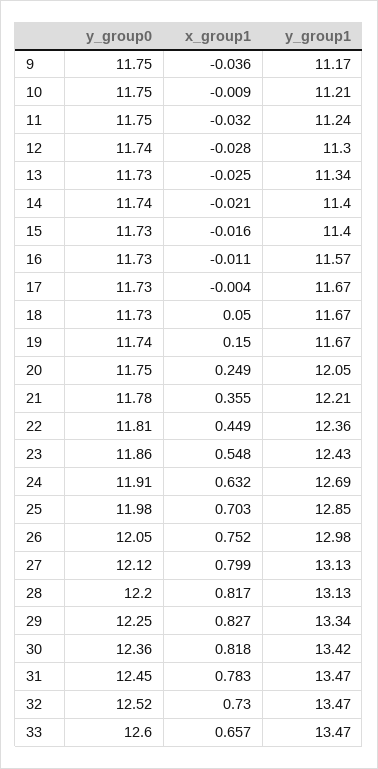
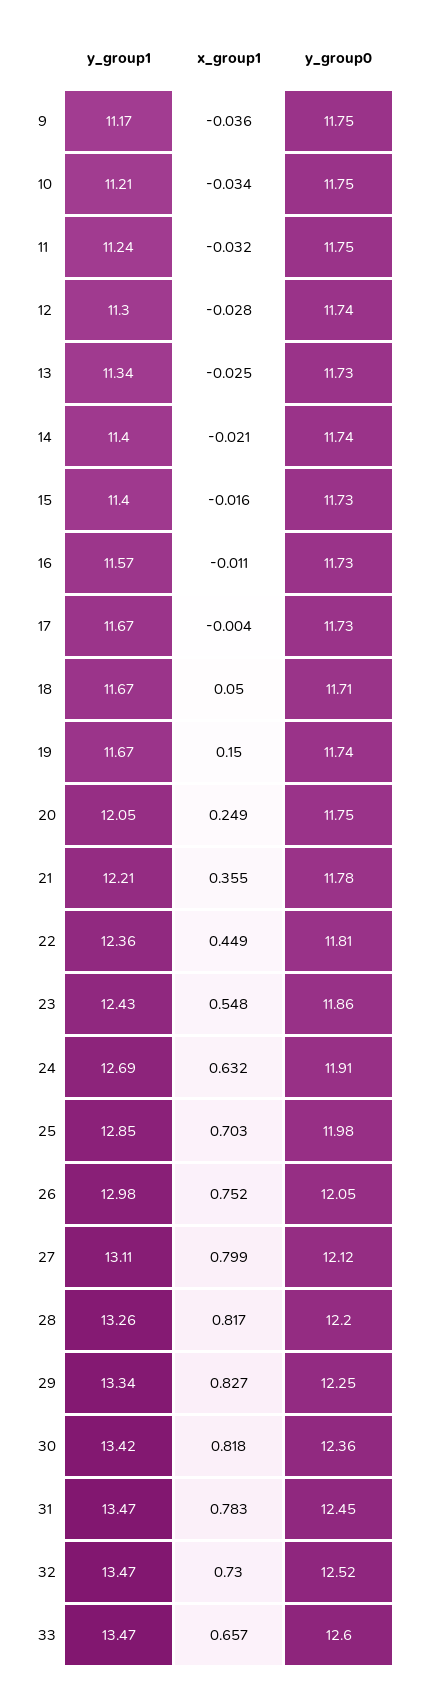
  {
    "y_group0": {
      "9": 11.75,
      "10": 11.75,
      "11": 11.75,
      "12": 11.74,
      "13": 11.73,
      "14": 11.74,
      "15": 11.73,
      "16": 11.73,
      "17": 11.73,
-     "18": 11.73,
+     "18": 11.71,
      "19": 11.74,
      "20": 11.75,
      "21": 11.78,
      "22": 11.81,
      "23": 11.86,
      "24": 11.91,
      "25": 11.98,
      "26": 12.05,
      "27": 12.12,
      "28": 12.2,
      "29": 12.25,
      "30": 12.36,
      "31": 12.45,
      "32": 12.52,
      "33": 12.6
    },
    "x_group1": {
      "9": -0.036,
-     "10": -0.009,
+     "10": -0.034,
      "11": -0.032,
      "12": -0.028,
      "13": -0.025,
      "14": -0.021,
      "15": -0.016,
      "16": -0.011,
      "17": -0.004,
      "18": 0.05,
      "19": 0.15,
      "20": 0.249,
      "21": 0.355,
      "22": 0.449,
      "23": 0.548,
      "24": 0.632,
      "25": 0.703,
      "26": 0.752,
      "27": 0.799,
      "28": 0.817,
      "29": 0.827,
      "30": 0.818,
      "31": 0.783,
      "32": 0.73,
      "33": 0.657
    },
    "y_group1": {
      "9": 11.17,
      "10": 11.21,
      "11": 11.24,
      "12": 11.3,
      "13": 11.34,
      "14": 11.4,
      "15": 11.4,
      "16": 11.57,
      "17": 11.67,
      "18": 11.67,
      "19": 11.67,
      "20": 12.05,
      "21": 12.21,
      "22": 12.36,
      "23": 12.43,
      "24": 12.69,
      "25": 12.85,
      "26": 12.98,
-     "27": 13.13,
+     "27": 13.11,
-     "28": 13.13,
+     "28": 13.26,
      "29": 13.34,
      "30": 13.42,
      "31": 13.47,
      "32": 13.47,
      "33": 13.47
    }
  }

